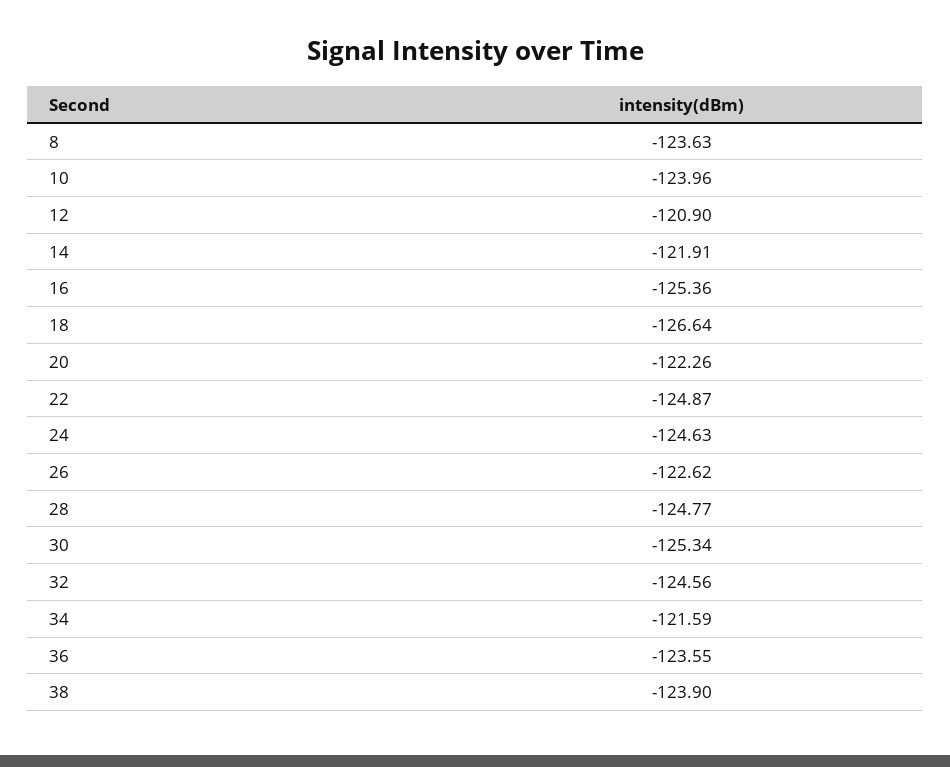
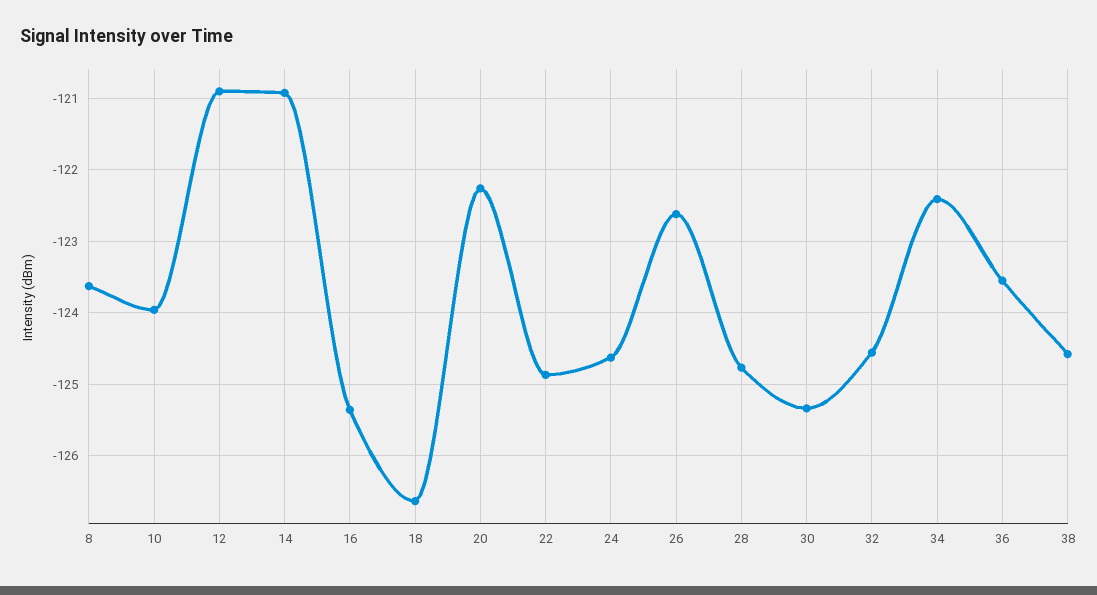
  {
    "8": -123.63,
    "10": -123.96,
    "12": -120.9,
-   "14": -121.91,
+   "14": -120.9,
    "16": -125.36,
    "18": -126.64,
    "20": -122.26,
    "22": -124.87,
    "24": -124.63,
    "26": -122.62,
    "28": -124.77,
    "30": -125.34,
    "32": -124.56,
-   "34": -121.59,
+   "34": -122.4,
    "36": -123.55,
-   "38": -123.9
+   "38": -124.6
  }

